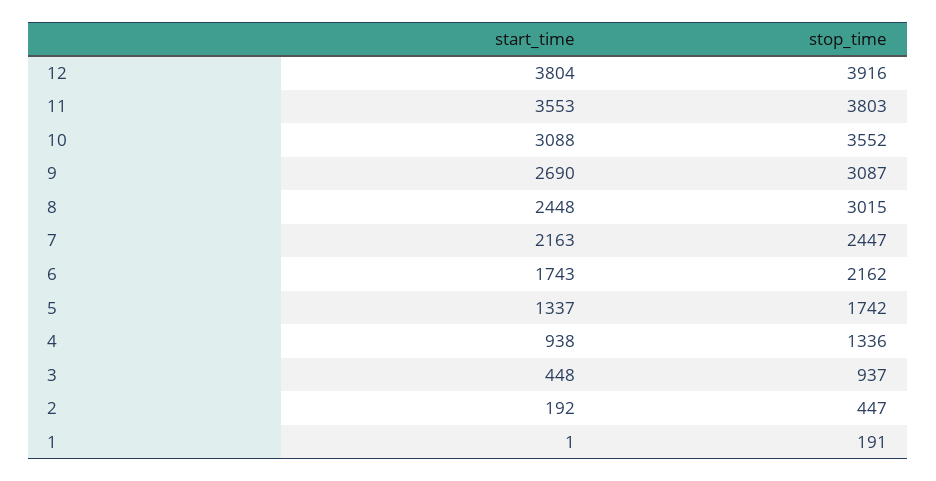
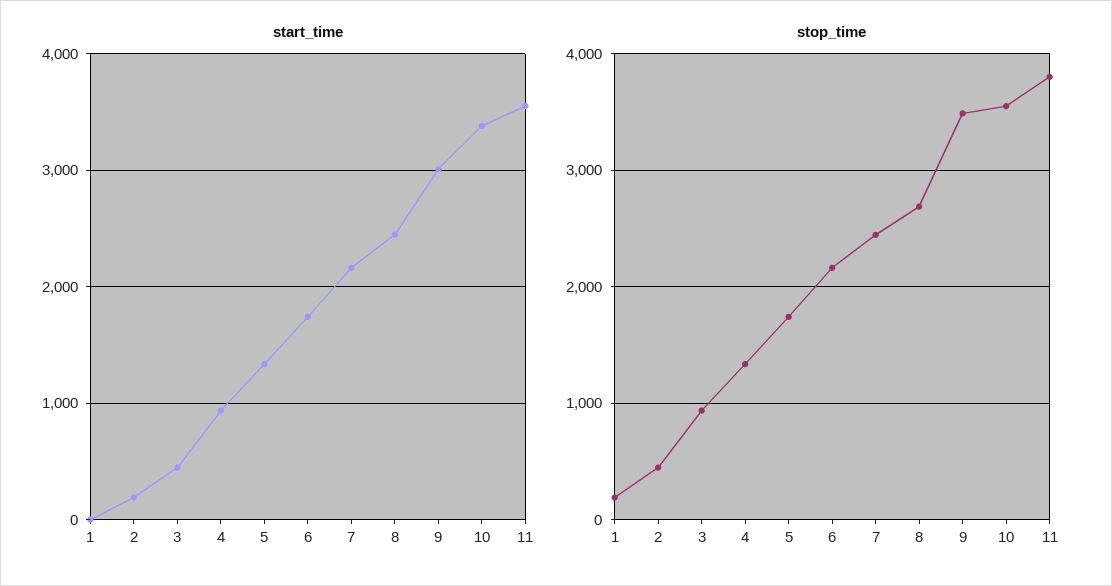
  {
    "start_time": {
-     "12": 3804,
      "11": 3553,
-     "10": 3088,
+     "10": 3400,
-     "9": 2690,
+     "9": 3000,
      "8": 2448,
      "7": 2163,
      "6": 1743,
      "5": 1337,
      "4": 938,
      "3": 448,
      "2": 192,
      "1": 1
    },
    "stop_time": {
-     "12": 3916,
      "11": 3803,
      "10": 3552,
-     "9": 3087,
+     "9": 3500,
-     "8": 3015,
+     "8": 2700,
      "7": 2447,
      "6": 2162,
      "5": 1742,
      "4": 1336,
      "3": 937,
      "2": 447,
      "1": 191
    }
  }

